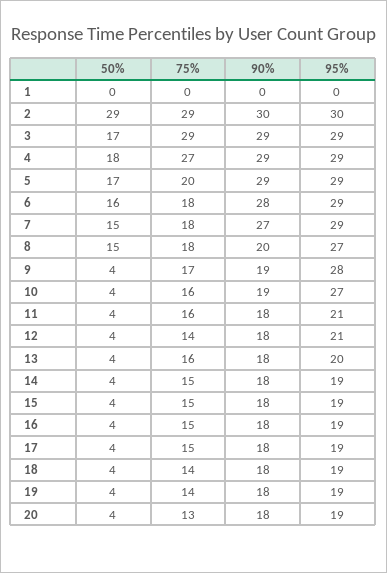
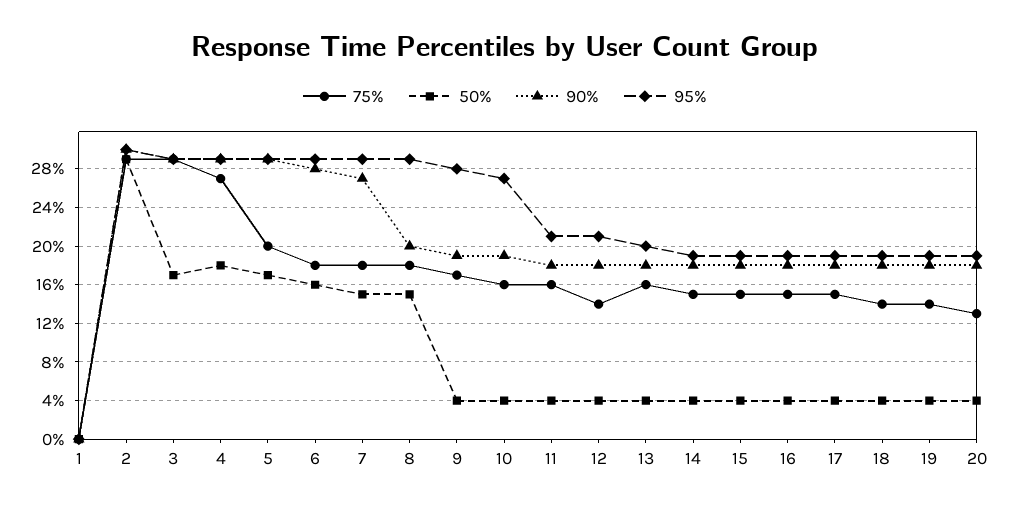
  {
    "50%": {
      "1": 0,
      "2": 29,
      "3": 17,
      "4": 18,
      "5": 17,
      "6": 16,
      "7": 15,
      "8": 15,
      "9": 4,
      "10": 4,
      "11": 4,
      "12": 4,
      "13": 4,
      "14": 4,
      "15": 4,
      "16": 4,
      "17": 4,
      "18": 4,
      "19": 4,
      "20": 4
    },
    "75%": {
      "1": 0,
      "2": 29,
      "3": 29,
      "4": 27,
      "5": 20,
      "6": 18,
      "7": 18,
      "8": 18,
      "9": 17,
      "10": 16,
      "11": 16,
      "12": 14,
      "13": 16,
      "14": 15,
      "15": 15,
      "16": 15,
      "17": 15,
      "18": 14,
      "19": 14,
      "20": 13
    },
    "90%": {
      "1": 0,
      "2": 30,
      "3": 29,
      "4": 29,
      "5": 29,
      "6": 28,
      "7": 27,
      "8": 20,
      "9": 19,
      "10": 19,
      "11": 18,
      "12": 18,
      "13": 18,
      "14": 18,
      "15": 18,
      "16": 18,
      "17": 18,
      "18": 18,
      "19": 18,
      "20": 18
    },
    "95%": {
      "1": 0,
      "2": 30,
      "3": 29,
      "4": 29,
      "5": 29,
      "6": 29,
      "7": 29,
-     "8": 27,
+     "8": 29,
      "9": 28,
      "10": 27,
      "11": 21,
      "12": 21,
      "13": 20,
      "14": 19,
      "15": 19,
      "16": 19,
      "17": 19,
      "18": 19,
      "19": 19,
      "20": 19
    }
  }

